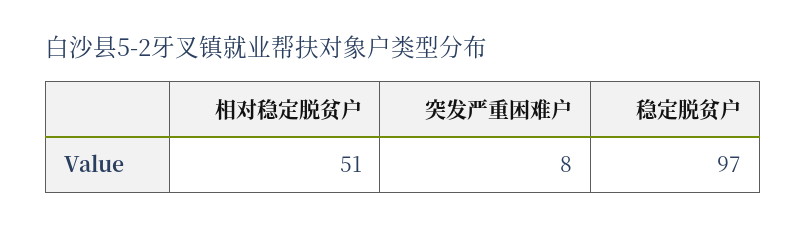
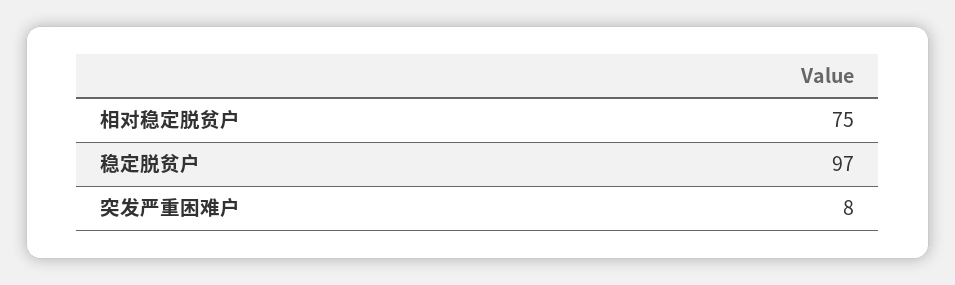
  {
-   "相对稳定脱贫户": 51,
+   "相对稳定脱贫户": 75,
    "突发严重困难户": 8,
    "稳定脱贫户": 97
  }

